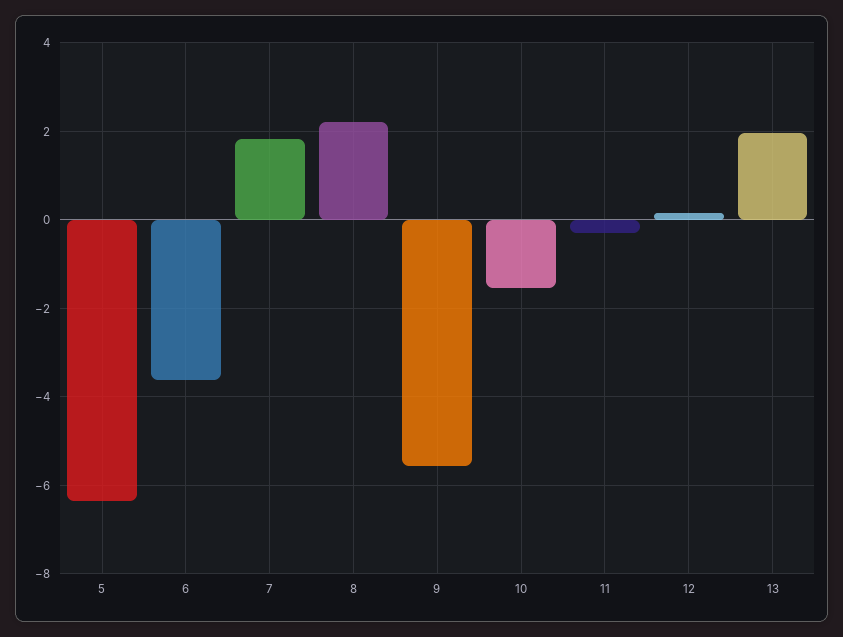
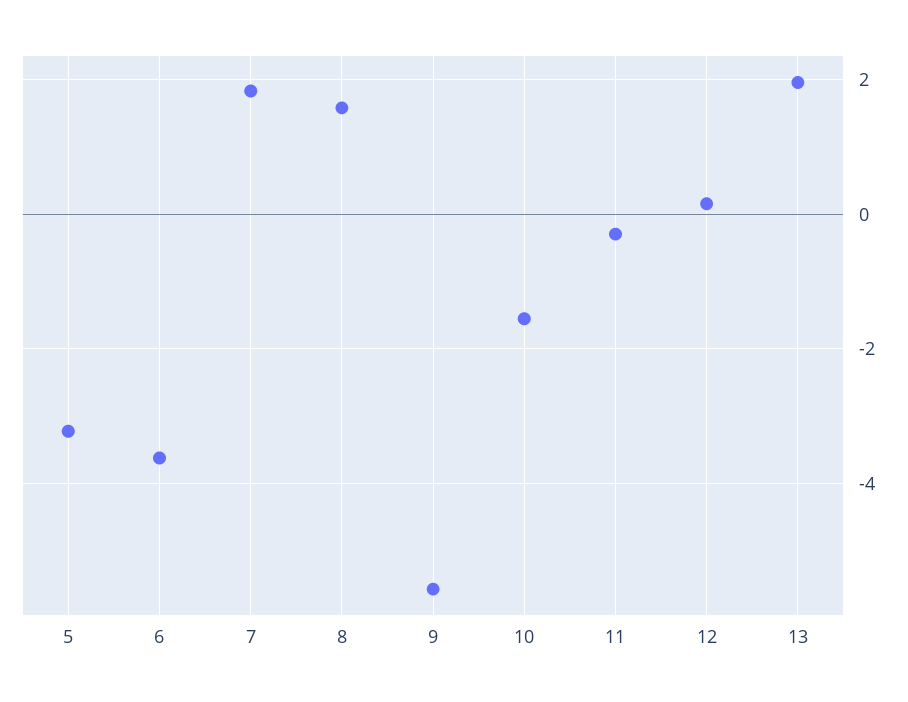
  {
-   "5": -6.4,
+   "5": -3.2,
    "6": -3.6,
    "7": 1.8,
-   "8": 2.2,
+   "8": 1.6,
    "9": -5.6,
    "10": -1.6,
    "11": -0.2,
    "12": 0.2,
    "13": 2
  }

